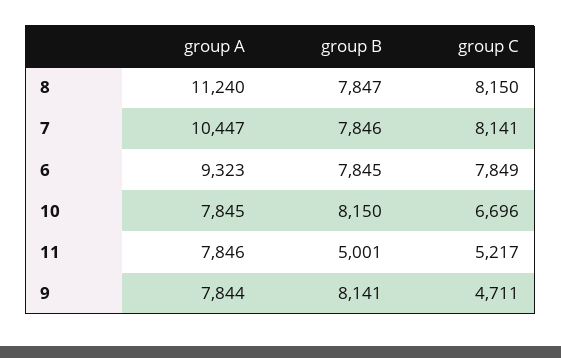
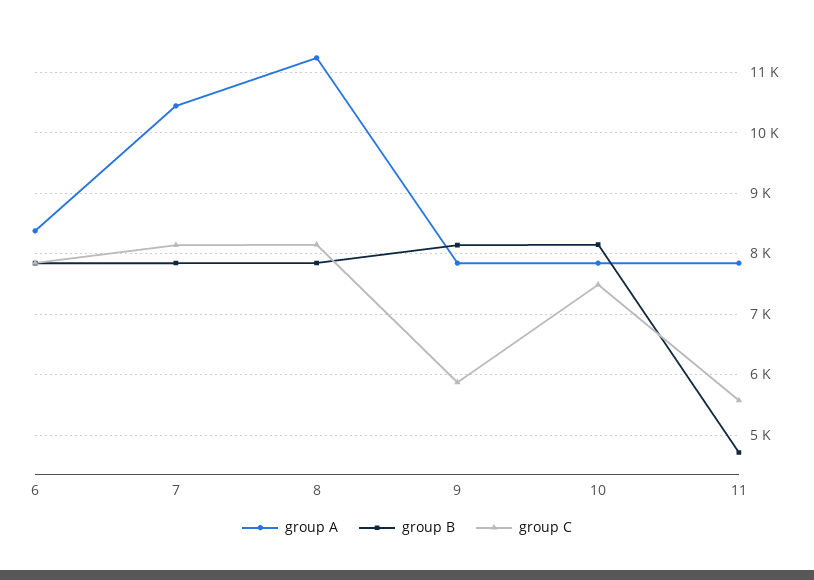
  {
    "group A": {
      "8": 11240,
      "7": 10447,
-     "6": 9323,
+     "6": 8400,
      "10": 7845,
      "11": 7846,
      "9": 7844
    },
    "group B": {
      "8": 7847,
      "7": 7846,
      "6": 7845,
      "10": 8150,
-     "11": 5001,
+     "11": 4700,
      "9": 8141
    },
    "group C": {
      "8": 8150,
      "7": 8141,
      "6": 7849,
-     "10": 6696,
+     "10": 7500,
-     "11": 5217,
+     "11": 5600,
-     "9": 4711
+     "9": 5900
    }
  }

